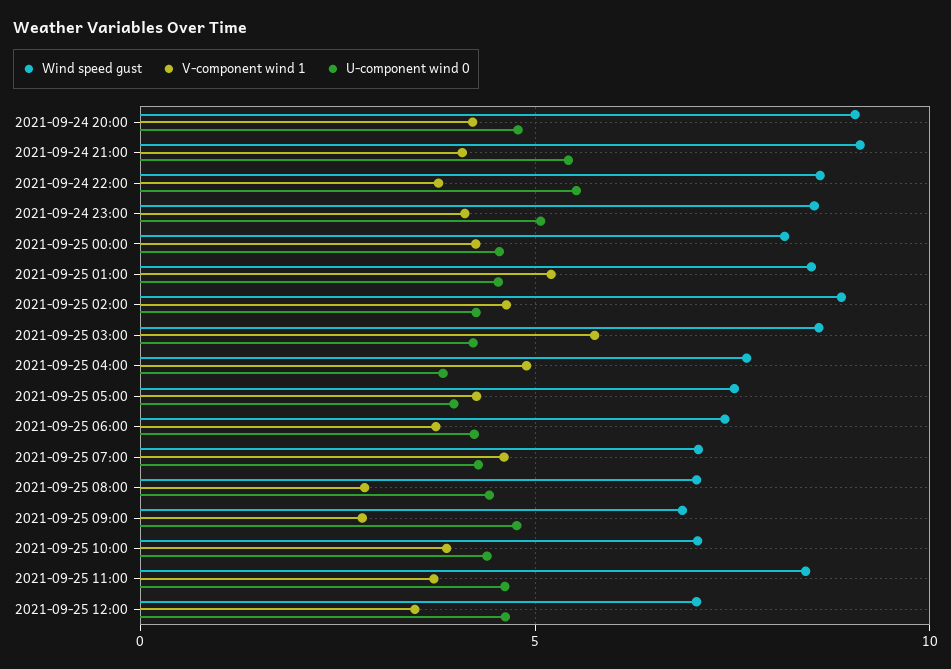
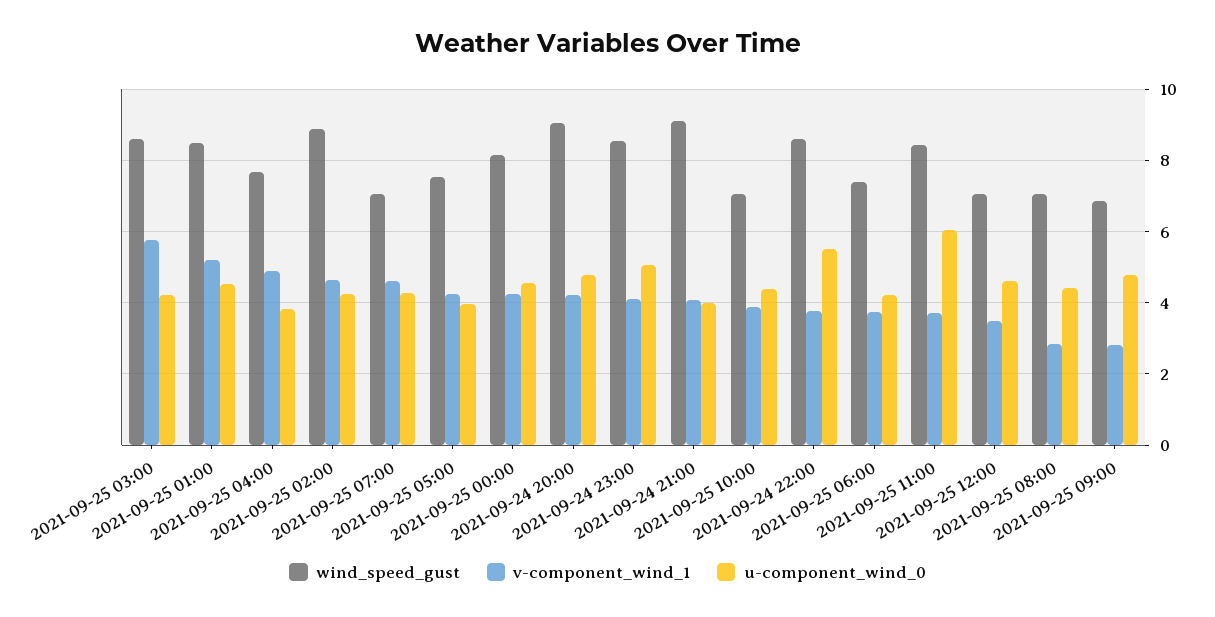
  {
    "Wind speed gust": {
      "2021-09-24 20:00": 9,
      "2021-09-24 21:00": 9.2,
      "2021-09-24 22:00": 8.6,
      "2021-09-24 23:00": 8.6,
      "2021-09-25 00:00": 8.2,
      "2021-09-25 01:00": 8.4,
      "2021-09-25 02:00": 8.8,
      "2021-09-25 03:00": 8.6,
      "2021-09-25 04:00": 7.6,
      "2021-09-25 05:00": 7.6,
      "2021-09-25 06:00": 7.4,
      "2021-09-25 07:00": 7,
      "2021-09-25 08:00": 7,
      "2021-09-25 09:00": 6.8,
      "2021-09-25 10:00": 7,
      "2021-09-25 11:00": 8.4,
      "2021-09-25 12:00": 7
    },
    "V-component wind 1": {
      "2021-09-24 20:00": 4.2,
      "2021-09-24 21:00": 4,
      "2021-09-24 22:00": 3.8,
      "2021-09-24 23:00": 4.2,
      "2021-09-25 00:00": 4.2,
      "2021-09-25 01:00": 5.2,
      "2021-09-25 02:00": 4.6,
      "2021-09-25 03:00": 5.8,
      "2021-09-25 04:00": 4.8,
      "2021-09-25 05:00": 4.2,
      "2021-09-25 06:00": 3.8,
      "2021-09-25 07:00": 4.6,
      "2021-09-25 08:00": 2.8,
      "2021-09-25 09:00": 2.8,
      "2021-09-25 10:00": 3.8,
      "2021-09-25 11:00": 3.8,
      "2021-09-25 12:00": 3.4
    },
    "U-component wind 0": {
      "2021-09-24 20:00": 4.8,
-     "2021-09-24 21:00": 5.5,
+     "2021-09-24 21:00": 4,
      "2021-09-24 22:00": 5.6,
      "2021-09-24 23:00": 5,
      "2021-09-25 00:00": 4.6,
      "2021-09-25 01:00": 4.6,
      "2021-09-25 02:00": 4.2,
      "2021-09-25 03:00": 4.2,
      "2021-09-25 04:00": 3.8,
      "2021-09-25 05:00": 4,
      "2021-09-25 06:00": 4.2,
      "2021-09-25 07:00": 4.2,
      "2021-09-25 08:00": 4.4,
      "2021-09-25 09:00": 4.8,
      "2021-09-25 10:00": 4.4,
-     "2021-09-25 11:00": 4.5,
+     "2021-09-25 11:00": 6,
      "2021-09-25 12:00": 4.6
    }
  }

